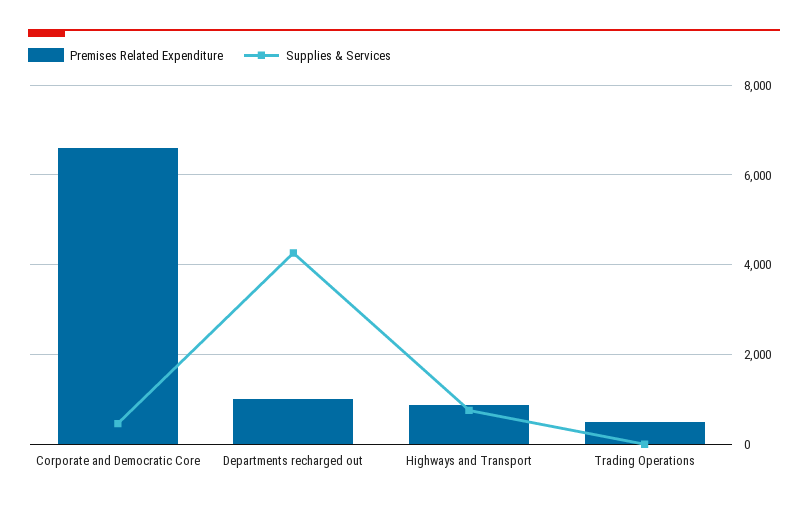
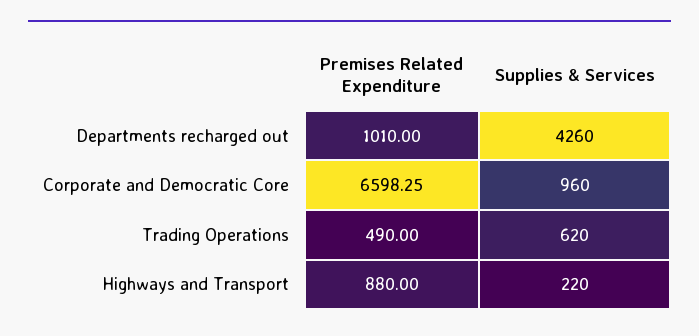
  {
    "Premises Related Expenditure": {
      "Corporate and Democratic Core": 6598.25,
      "Departments recharged out": 1010,
      "Highways and Transport": 880,
      "Trading Operations": 490
    },
    "Supplies & Services": {
-     "Corporate and Democratic Core": 400,
+     "Corporate and Democratic Core": 960,
      "Departments recharged out": 4260,
-     "Highways and Transport": 800,
+     "Highways and Transport": 220,
-     "Trading Operations": 0
+     "Trading Operations": 620
    }
  }

